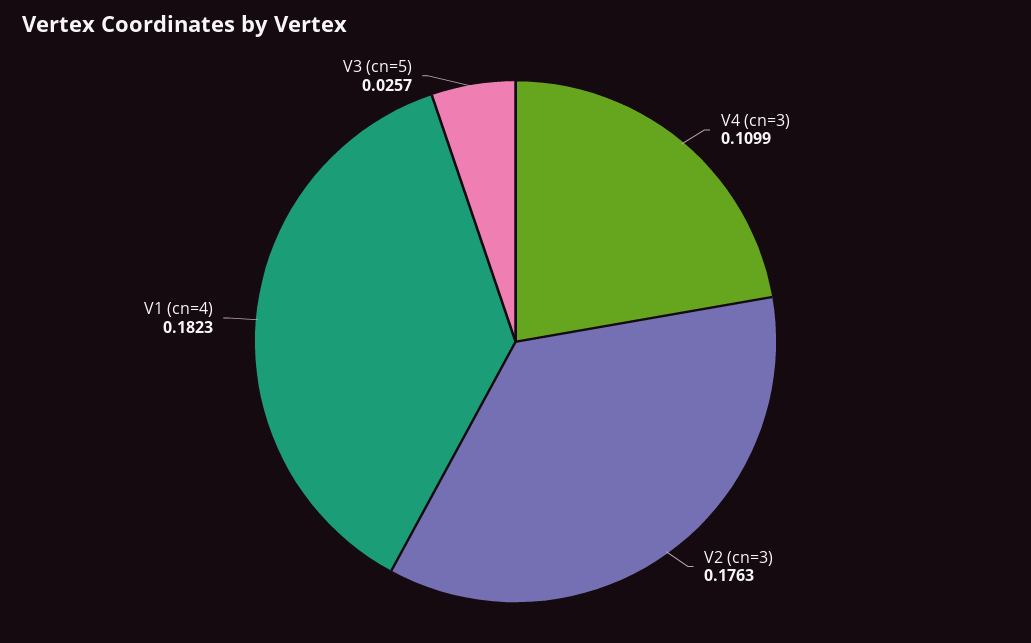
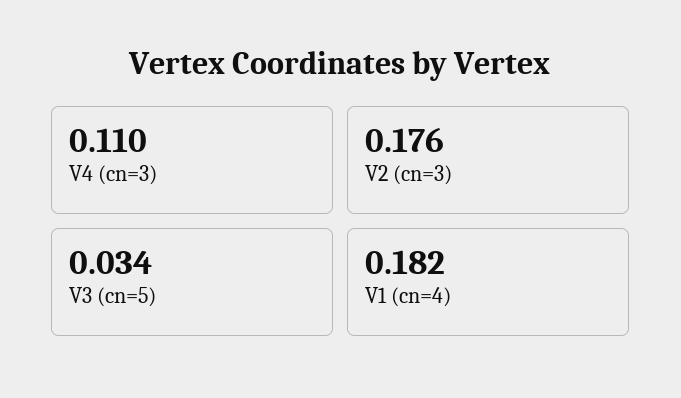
  {
    "V4 (cn=3)": 0.1099,
    "V2 (cn=3)": 0.1763,
    "V1 (cn=4)": 0.1823,
-   "V3 (cn=5)": 0.0257
+   "V3 (cn=5)": 0.034
  }

